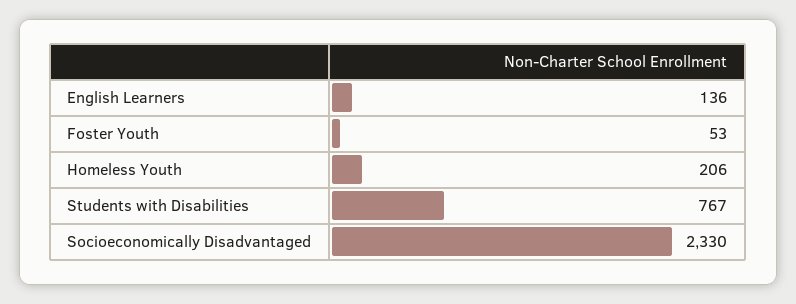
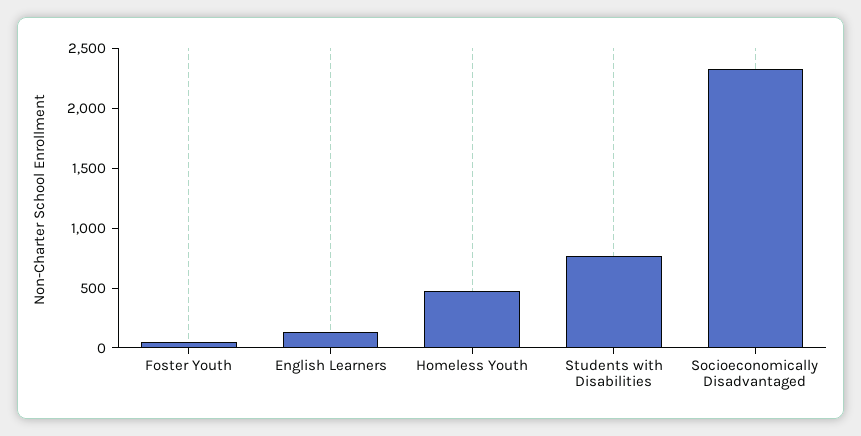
  {
    "English Learners": 136,
    "Foster Youth": 53,
-   "Homeless Youth": 206,
+   "Homeless Youth": 500,
    "Students with Disabilities": 767,
    "Socioeconomically Disadvantaged": 2330
  }

